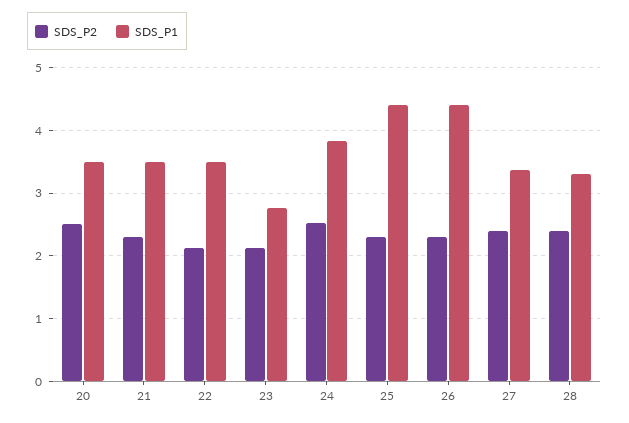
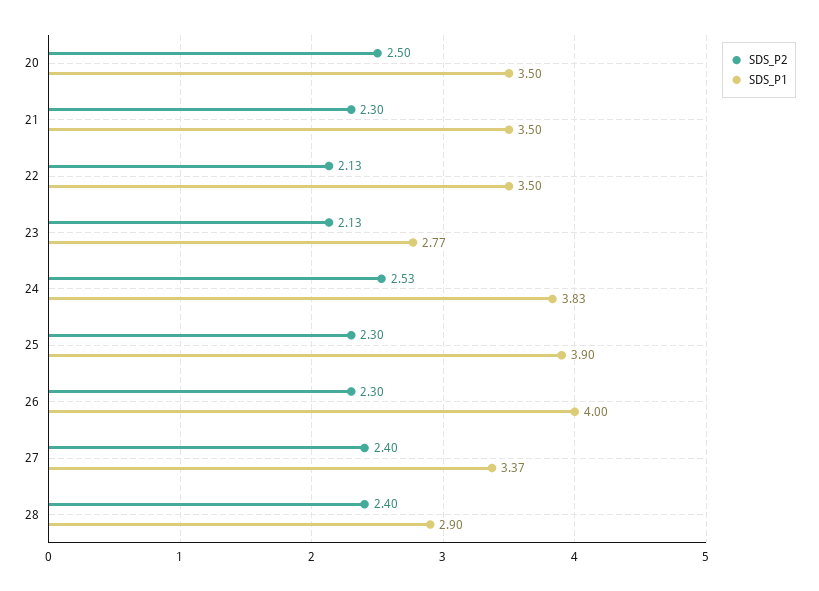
  {
    "SDS_P2": {
      "20": 2.5,
      "21": 2.3,
      "22": 2.13,
      "23": 2.13,
      "24": 2.53,
      "25": 2.3,
      "26": 2.3,
      "27": 2.4,
      "28": 2.4
    },
    "SDS_P1": {
      "20": 3.5,
      "21": 3.5,
      "22": 3.5,
      "23": 2.77,
      "24": 3.83,
-     "25": 4.4,
+     "25": 3.9,
-     "26": 4.4,
+     "26": 4,
      "27": 3.37,
-     "28": 3.3
+     "28": 2.9
    }
  }

